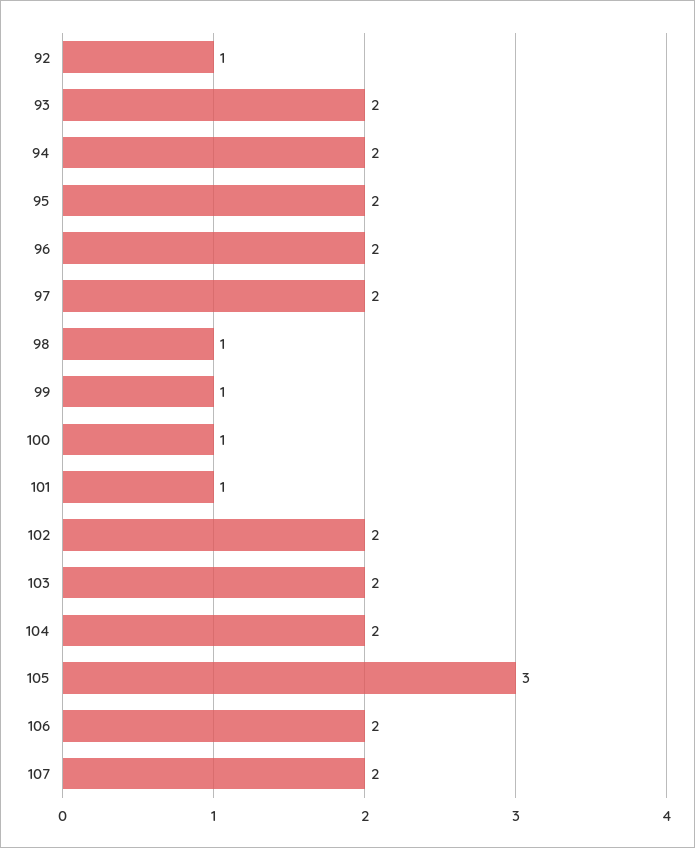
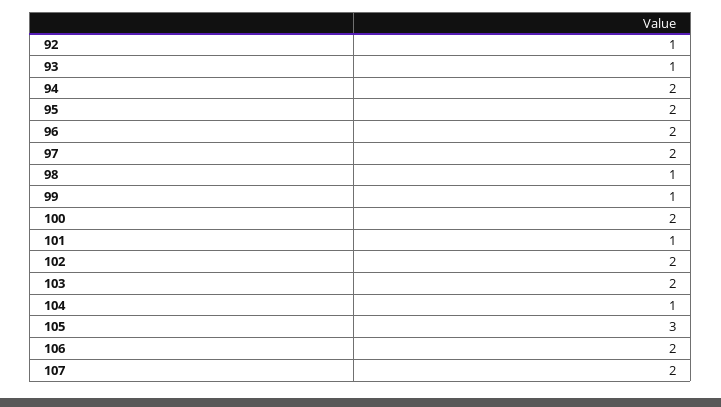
  {
    "92": 1,
-   "93": 2,
+   "93": 1,
    "94": 2,
    "95": 2,
    "96": 2,
    "97": 2,
    "98": 1,
    "99": 1,
-   "100": 1,
+   "100": 2,
    "101": 1,
    "102": 2,
    "103": 2,
-   "104": 2,
+   "104": 1,
    "105": 3,
    "106": 2,
    "107": 2
  }

